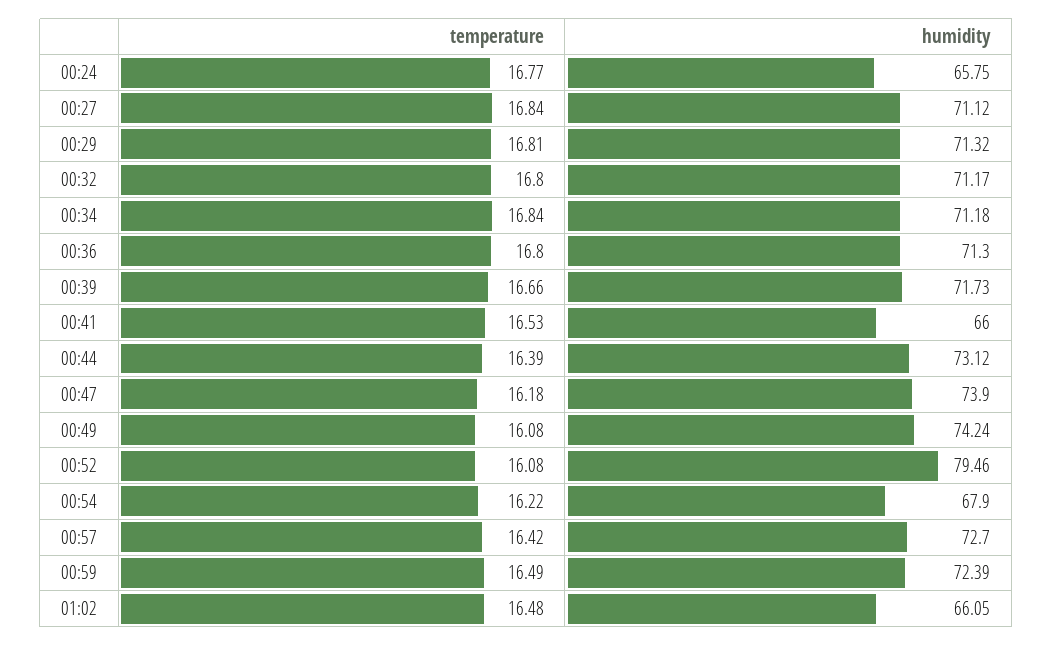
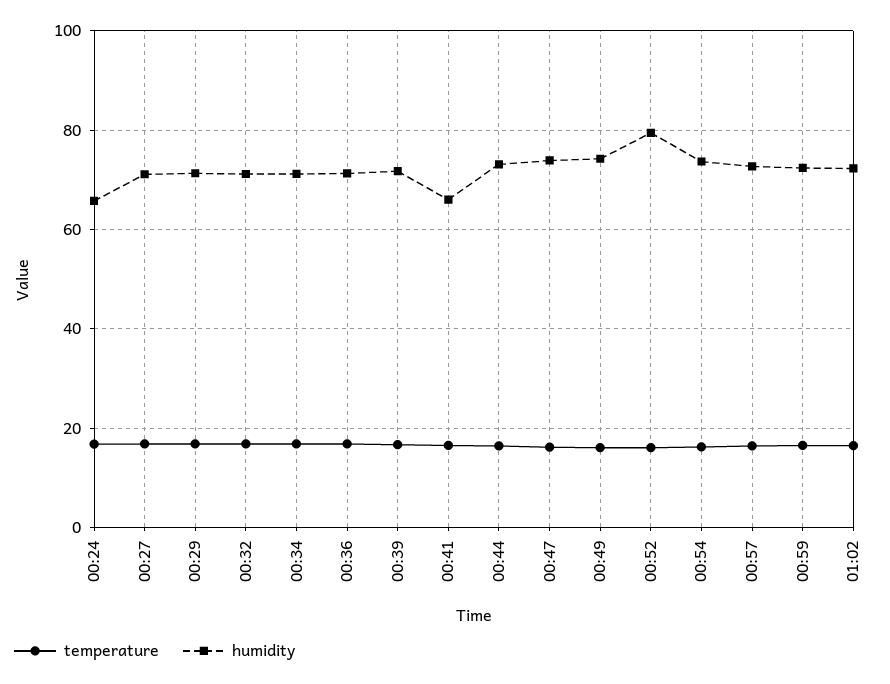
  {
    "temperature": {
      "00:24": 16.77,
      "00:27": 16.84,
      "00:29": 16.81,
      "00:32": 16.8,
      "00:34": 16.84,
      "00:36": 16.8,
      "00:39": 16.66,
      "00:41": 16.53,
      "00:44": 16.39,
      "00:47": 16.18,
      "00:49": 16.08,
      "00:52": 16.08,
      "00:54": 16.22,
      "00:57": 16.42,
      "00:59": 16.49,
      "01:02": 16.48
    },
    "humidity": {
      "00:24": 65.75,
      "00:27": 71.12,
      "00:29": 71.32,
      "00:32": 71.17,
      "00:34": 71.18,
      "00:36": 71.3,
      "00:39": 71.73,
      "00:41": 66,
      "00:44": 73.12,
      "00:47": 73.9,
      "00:49": 74.24,
      "00:52": 79.46,
-     "00:54": 67.9,
+     "00:54": 74,
      "00:57": 72.7,
      "00:59": 72.39,
-     "01:02": 66.05
+     "01:02": 72
    }
  }

